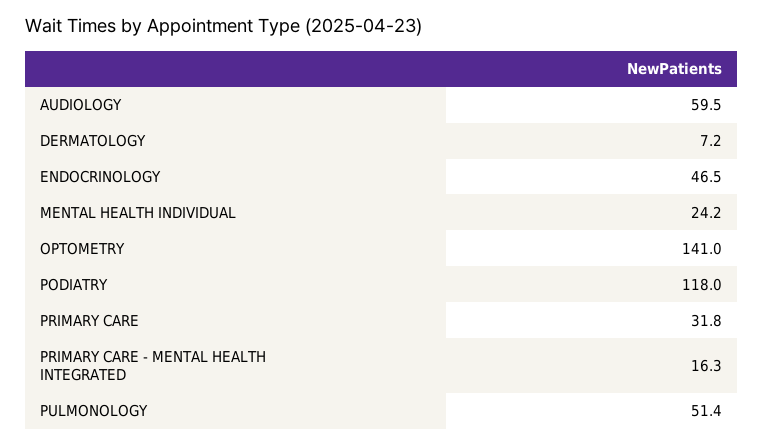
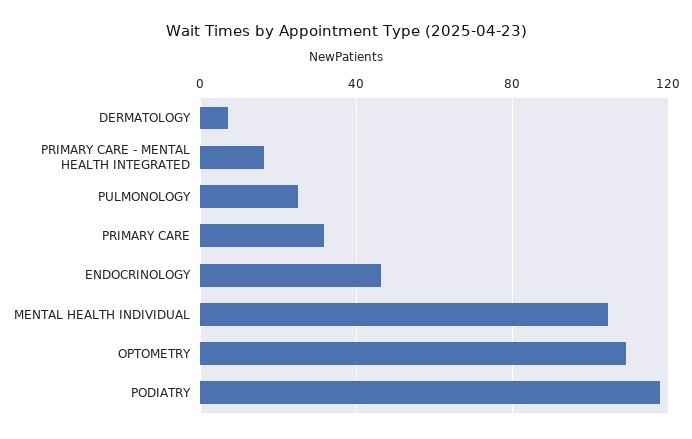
  {
-   "AUDIOLOGY": 59.5,
    "DERMATOLOGY": 7.2,
    "ENDOCRINOLOGY": 46.5,
-   "MENTAL HEALTH INDIVIDUAL": 24.2,
+   "MENTAL HEALTH INDIVIDUAL": 105,
-   "OPTOMETRY": 141,
+   "OPTOMETRY": 110,
    "PODIATRY": 118,
    "PRIMARY CARE": 31.8,
    "PRIMARY CARE - MENTAL HEALTH INTEGRATED": 16.3,
-   "PULMONOLOGY": 51.4
+   "PULMONOLOGY": 25
  }

